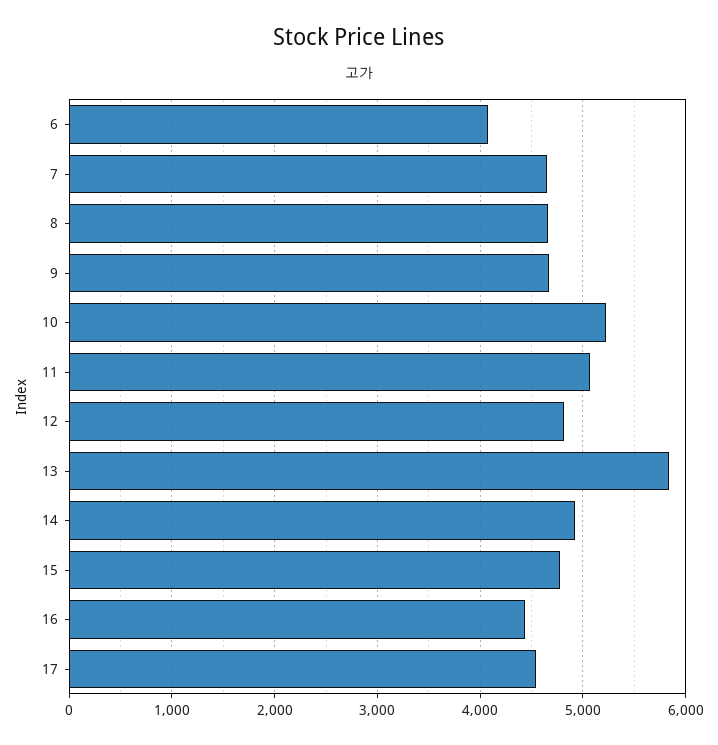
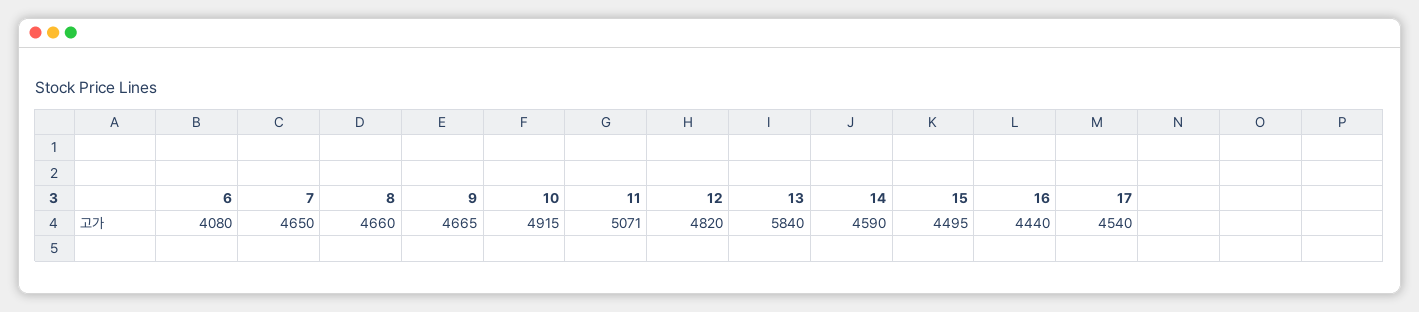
  {
    "6": 4080,
    "7": 4650,
    "8": 4660,
    "9": 4665,
-   "10": 5200,
+   "10": 4915,
    "11": 5071,
    "12": 4820,
    "13": 5840,
-   "14": 4900,
+   "14": 4590,
-   "15": 4800,
+   "15": 4495,
    "16": 4440,
    "17": 4540
  }

